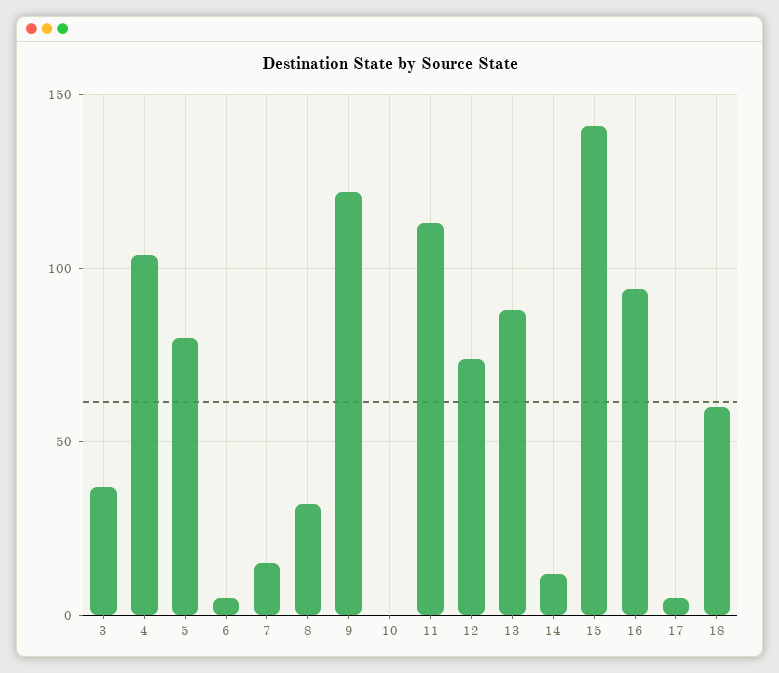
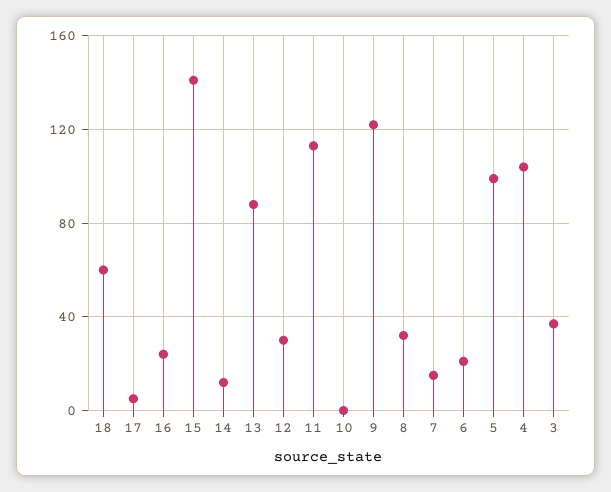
  {
    "3": 35,
    "4": 105,
-   "5": 80,
+   "5": 100,
-   "6": 5,
+   "6": 20,
    "7": 15,
    "8": 30,
    "9": 120,
    "10": 0,
    "11": 115,
-   "12": 75,
+   "12": 30,
    "13": 90,
    "14": 10,
    "15": 140,
-   "16": 95,
+   "16": 25,
    "17": 5,
    "18": 60
  }

